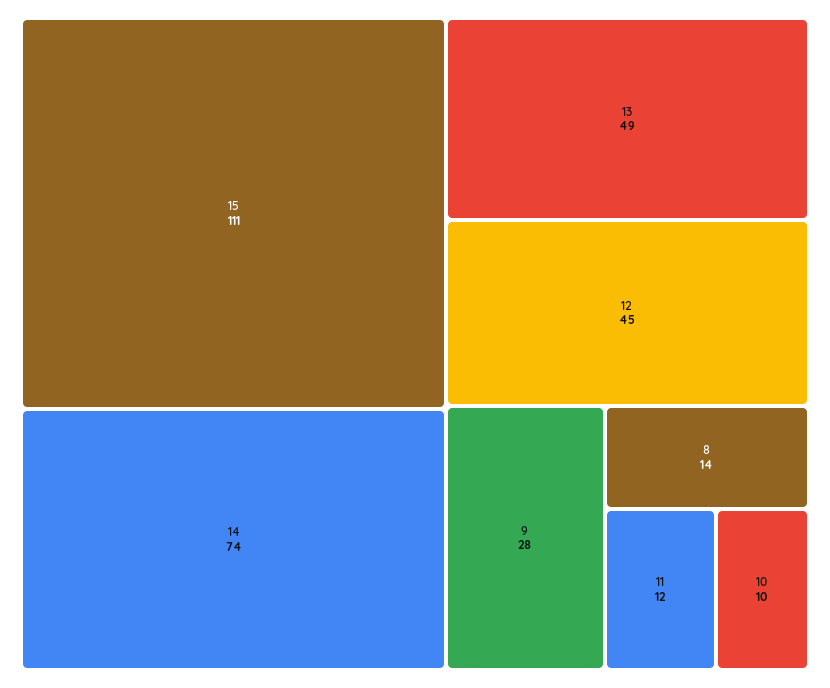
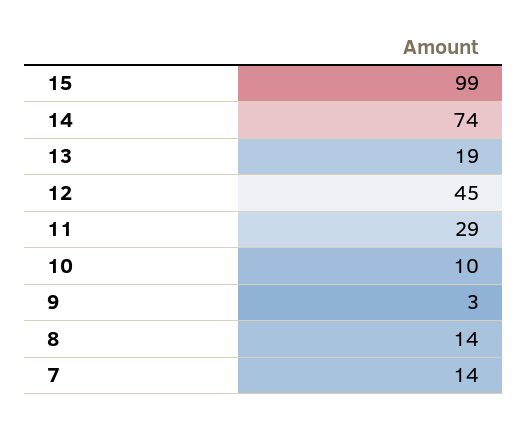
  {
-   "15": 111,
+   "15": 99,
    "14": 74,
-   "13": 49,
+   "13": 19,
    "12": 45,
-   "9": 28,
+   "9": 3,
    "8": 14,
-   "11": 12,
+   "11": 29,
-   "10": 10
+   "10": 10,
+   "7": 14
  }

